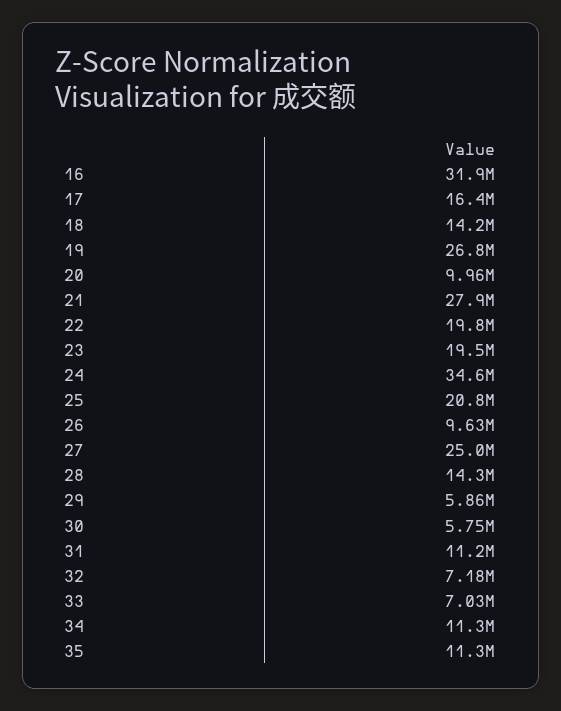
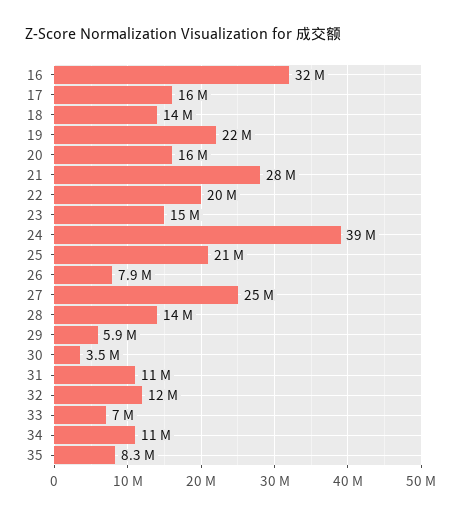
  {
    "16": 31900000,
    "17": 16400000,
    "18": 14200000,
-   "19": 26800000,
+   "19": 22000000,
-   "20": 9960000,
+   "20": 16000000,
    "21": 27900000,
    "22": 19800000,
-   "23": 19500000,
+   "23": 15000000,
-   "24": 34600000,
+   "24": 39000000,
    "25": 20800000,
-   "26": 9630000,
+   "26": 7900000,
    "27": 25000000,
    "28": 14300000,
    "29": 5860000,
-   "30": 5750000,
+   "30": 3500000,
    "31": 11200000,
-   "32": 7180000,
+   "32": 12000000,
    "33": 7030000,
    "34": 11300000,
-   "35": 11300000
+   "35": 8300000
  }

